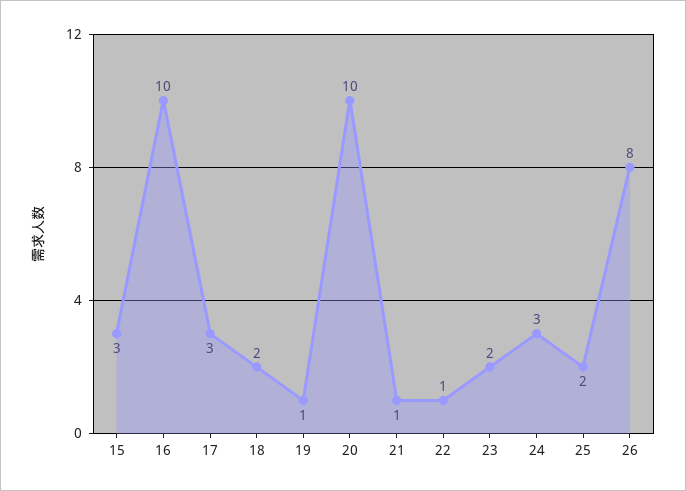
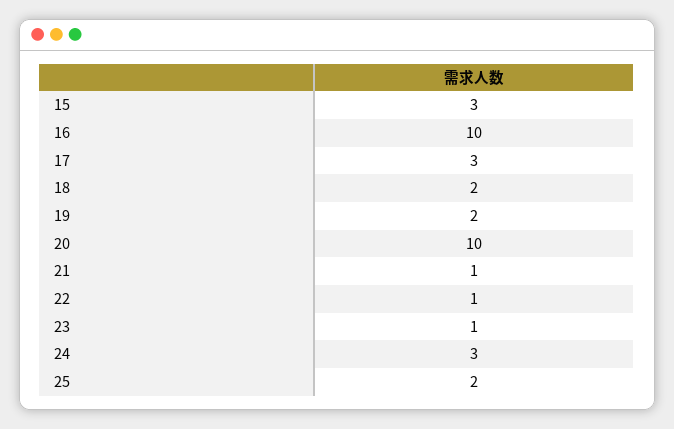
  {
    "15": 3,
    "16": 10,
    "17": 3,
    "18": 2,
-   "19": 1,
+   "19": 2,
    "20": 10,
    "21": 1,
    "22": 1,
-   "23": 2,
+   "23": 1,
    "24": 3,
-   "25": 2,
+   "25": 2
-   "26": 8
  }

